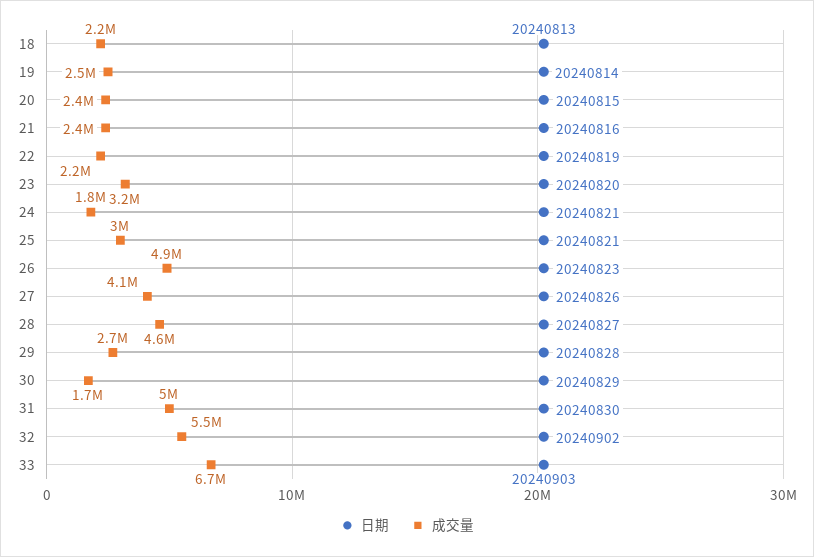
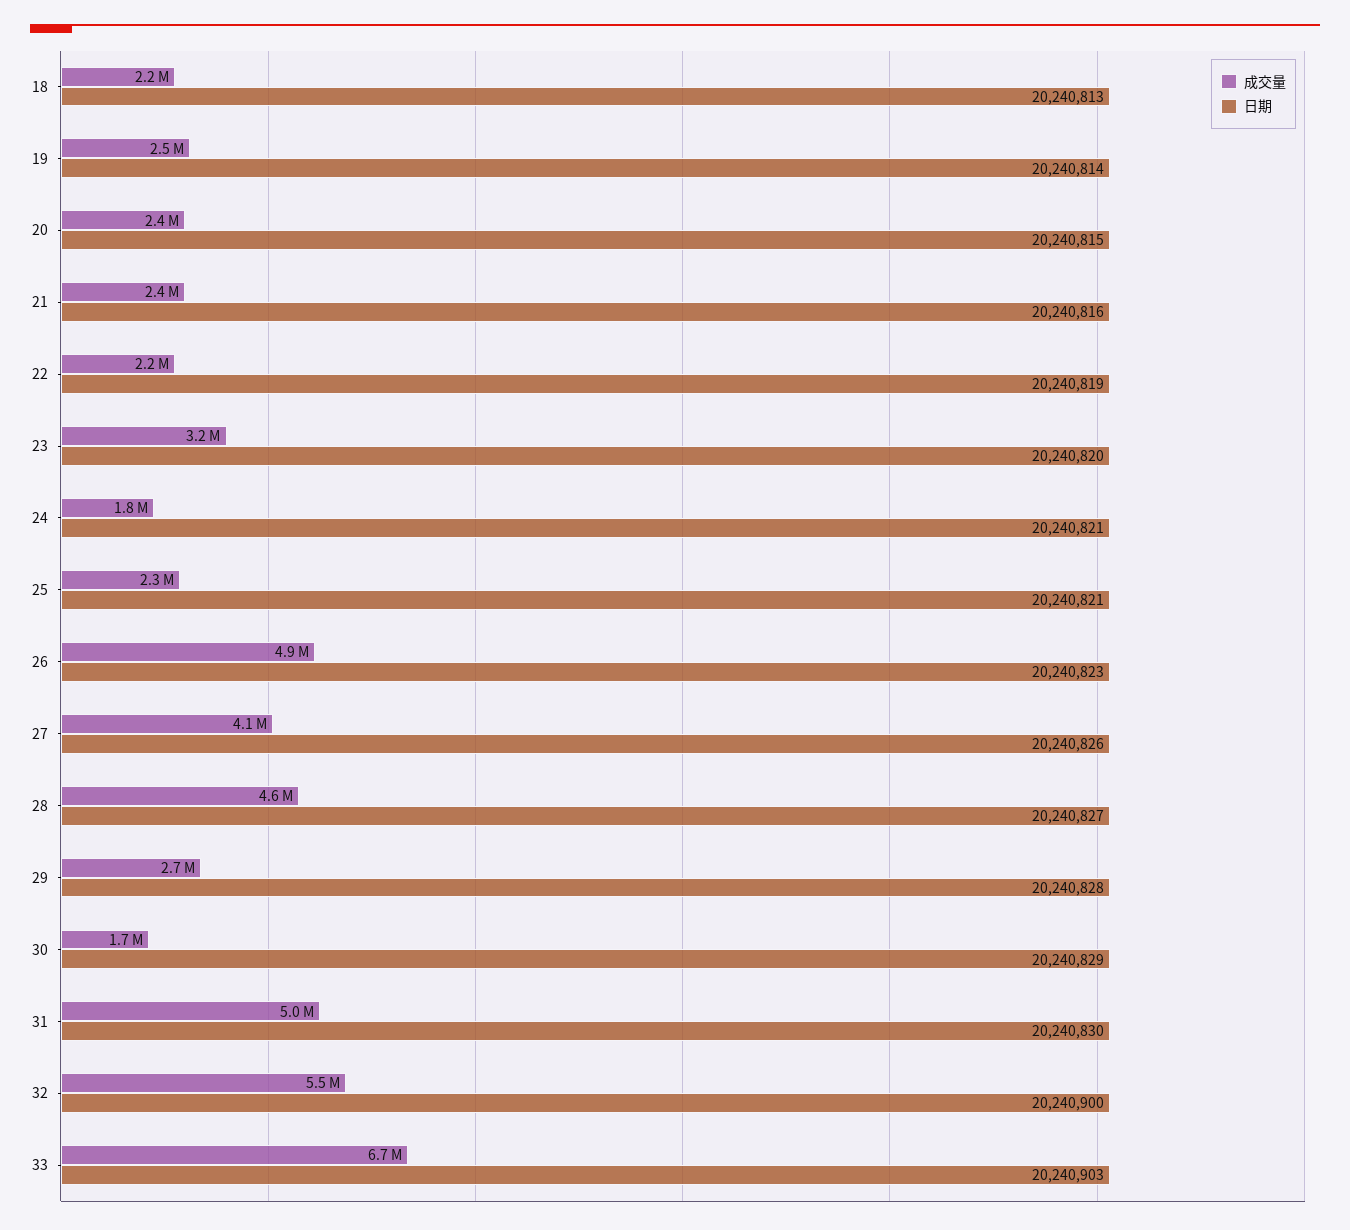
  {
    "日期": {
      "18": 20240813,
      "19": 20240814,
      "20": 20240815,
      "21": 20240816,
      "22": 20240819,
      "23": 20240820,
      "24": 20240821,
      "25": 20240821,
      "26": 20240823,
      "27": 20240826,
      "28": 20240827,
      "29": 20240828,
      "30": 20240829,
      "31": 20240830,
-     "32": 20240902,
+     "32": 20240900,
      "33": 20240903
    },
    "成交量": {
      "18": 2200000,
      "19": 2500000,
      "20": 2400000,
      "21": 2400000,
      "22": 2200000,
      "23": 3200000,
      "24": 1800000,
-     "25": 3000000,
+     "25": 2300000,
      "26": 4900000,
      "27": 4100000,
      "28": 4600000,
      "29": 2700000,
      "30": 1700000,
      "31": 5000000,
      "32": 5500000,
      "33": 6700000
    }
  }

